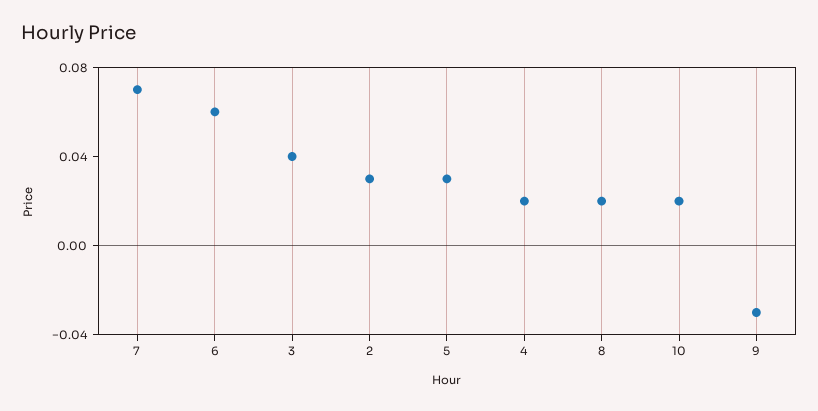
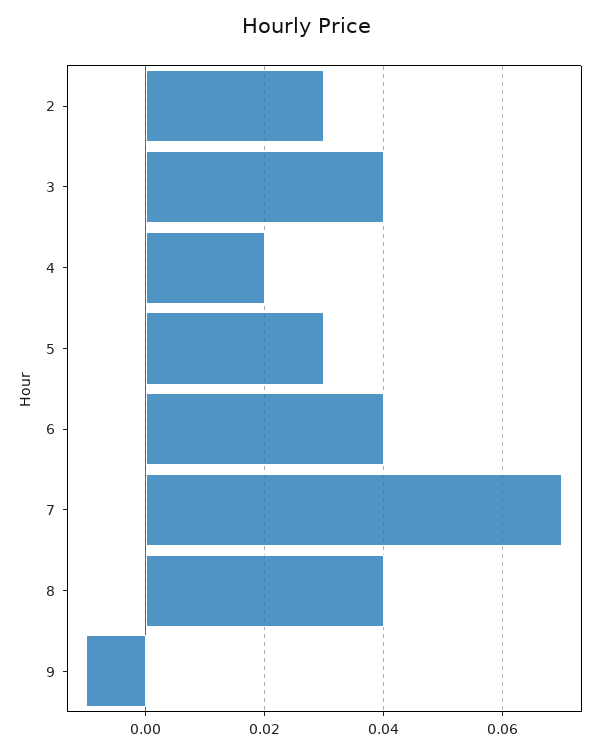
  {
    "7": 0.07,
-   "6": 0.06,
+   "6": 0.04,
    "3": 0.04,
    "2": 0.03,
    "5": 0.03,
    "4": 0.02,
-   "8": 0.02,
+   "8": 0.04,
-   "10": 0.02,
-   "9": -0.03
+   "9": -0.01
  }

